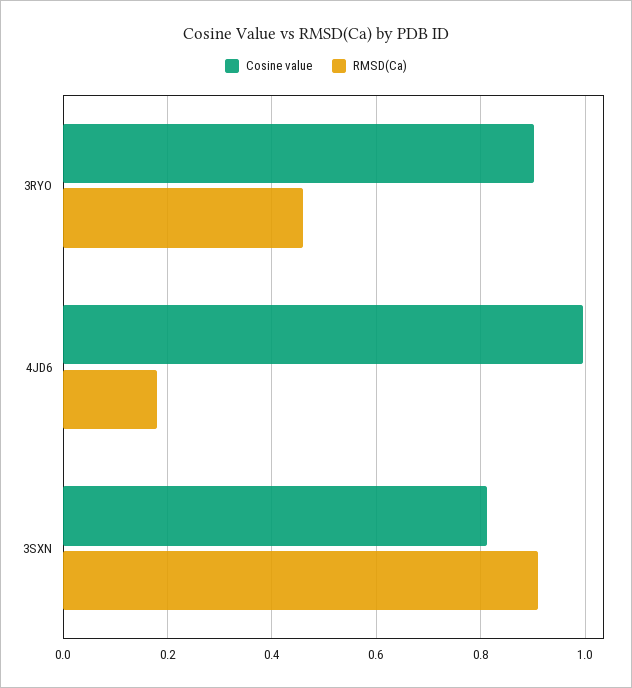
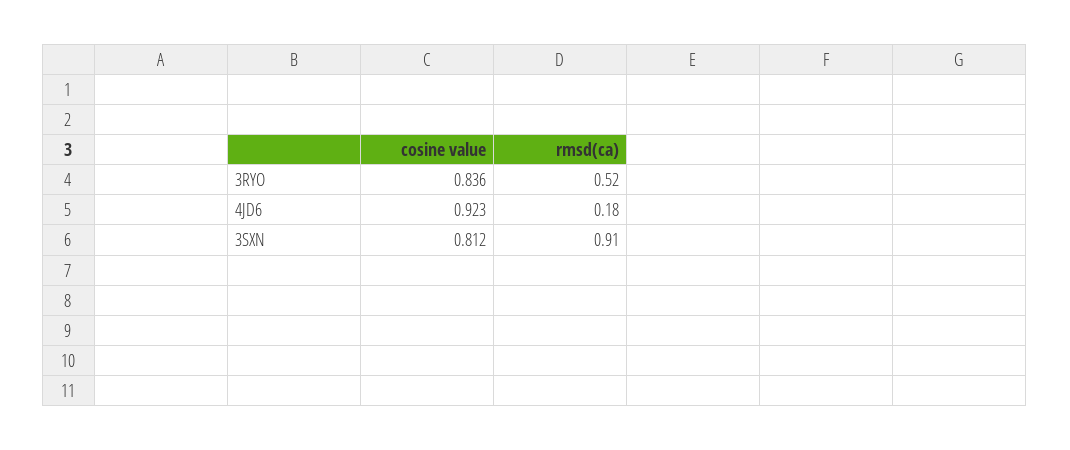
  {
    "Cosine value": {
-     "3RYO": 0.9,
+     "3RYO": 0.836,
-     "4JD6": 1,
+     "4JD6": 0.923,
      "3SXN": 0.812
    },
    "RMSD(Ca)": {
-     "3RYO": 0.46,
+     "3RYO": 0.52,
      "4JD6": 0.18,
      "3SXN": 0.91
    }
  }

